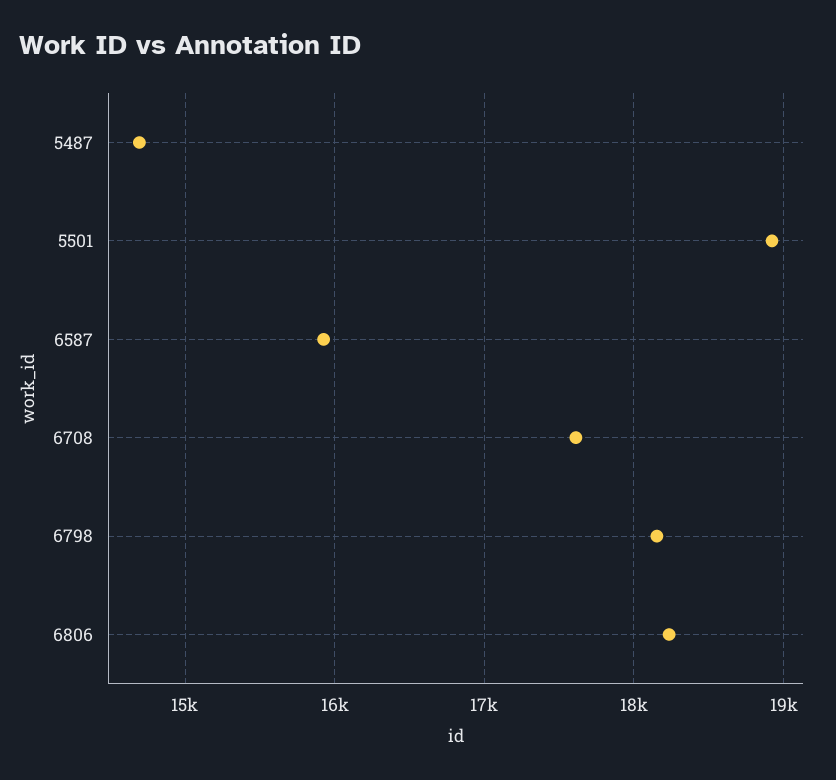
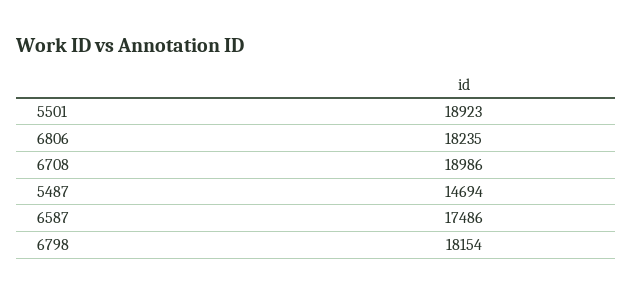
  {
    "5487": 14694,
    "5501": 18923,
-   "6587": 15900,
+   "6587": 17486,
-   "6708": 17600,
+   "6708": 18986,
    "6798": 18154,
    "6806": 18235
  }

